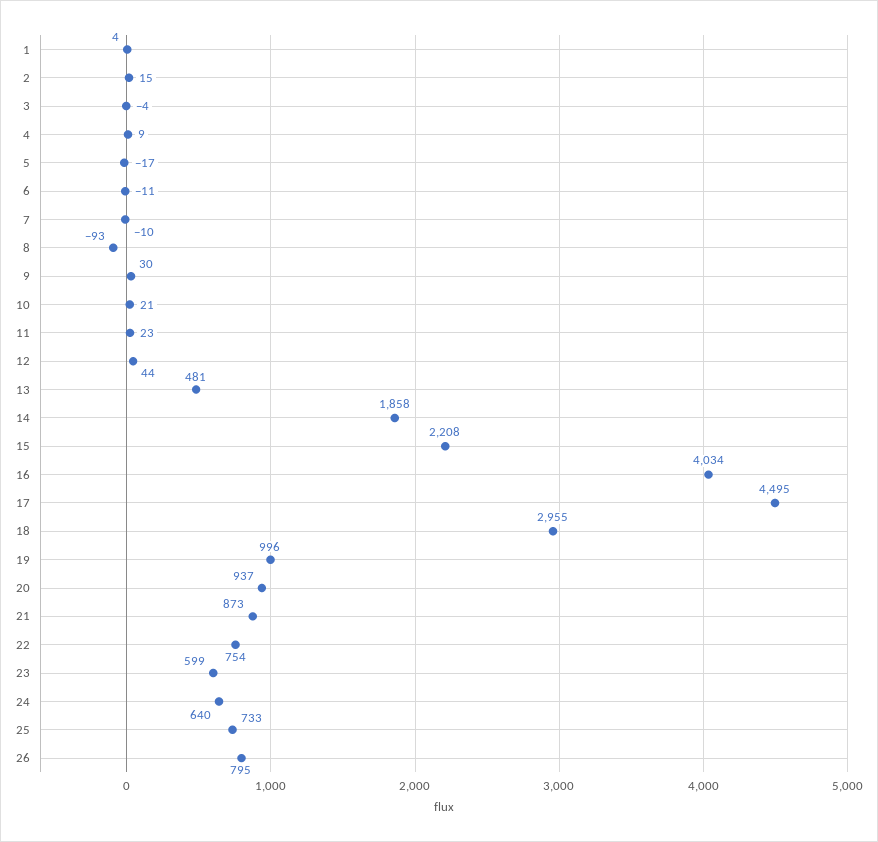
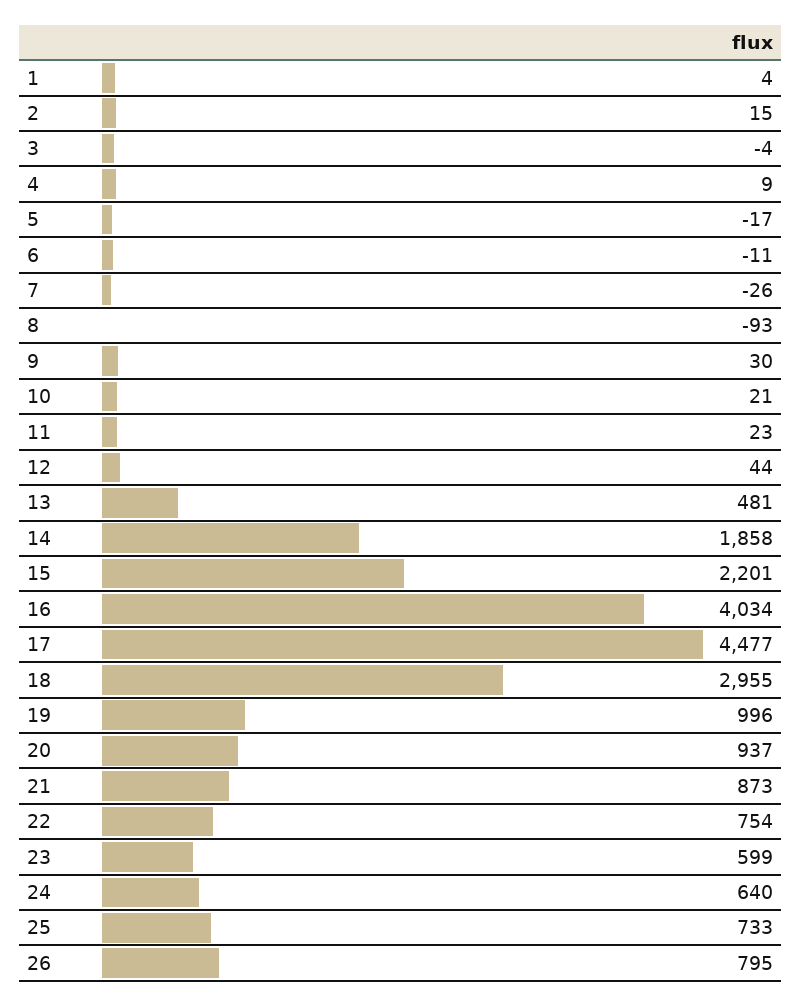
  {
    "1": 4,
    "2": 15,
    "3": -4,
    "4": 9,
    "5": -17,
    "6": -11,
-   "7": -10,
+   "7": -26,
    "8": -93,
    "9": 30,
    "10": 21,
    "11": 23,
    "12": 44,
    "13": 481,
    "14": 1858,
-   "15": 2208,
+   "15": 2201,
    "16": 4034,
-   "17": 4495,
+   "17": 4477,
    "18": 2955,
    "19": 996,
    "20": 937,
    "21": 873,
    "22": 754,
    "23": 599,
    "24": 640,
    "25": 733,
    "26": 795
  }

